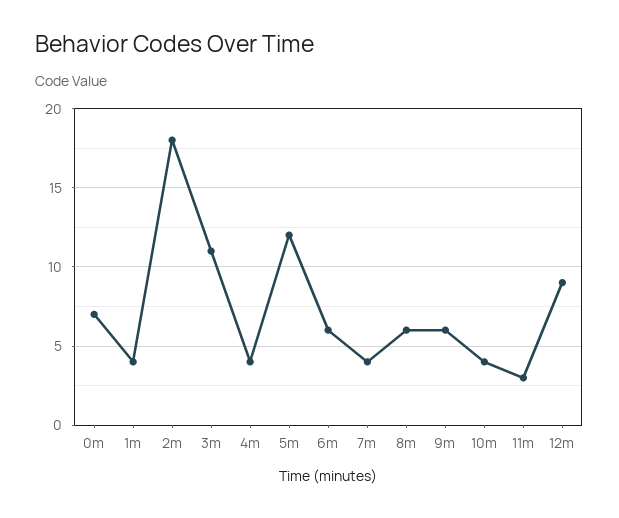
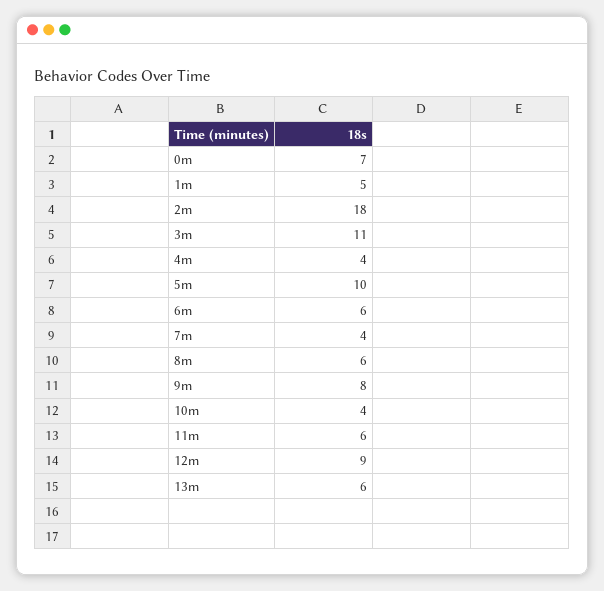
  {
    "0m": 7,
-   "1m": 4,
+   "1m": 5,
    "2m": 18,
    "3m": 11,
    "4m": 4,
-   "5m": 12,
+   "5m": 10,
    "6m": 6,
    "7m": 4,
    "8m": 6,
-   "9m": 6,
+   "9m": 8,
    "10m": 4,
-   "11m": 3,
+   "11m": 6,
-   "12m": 9
+   "12m": 9,
+   "13m": 6
  }

